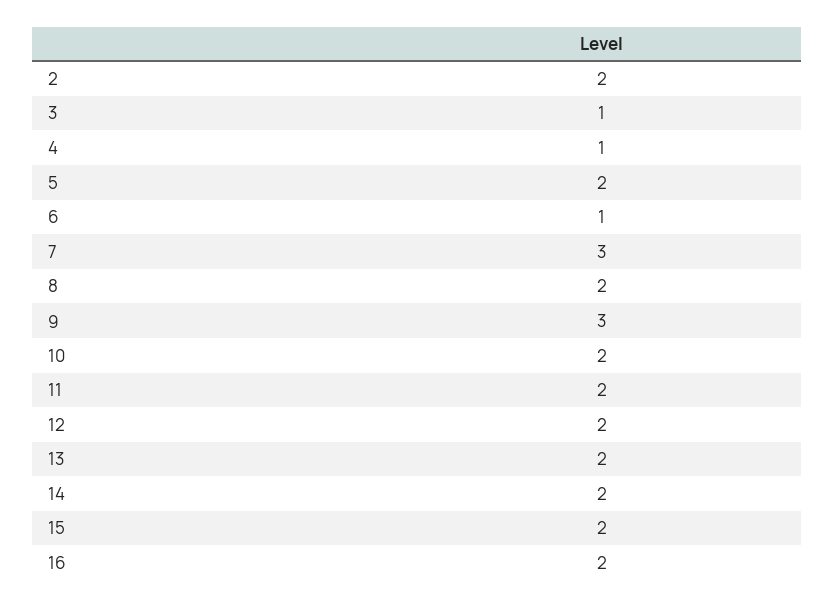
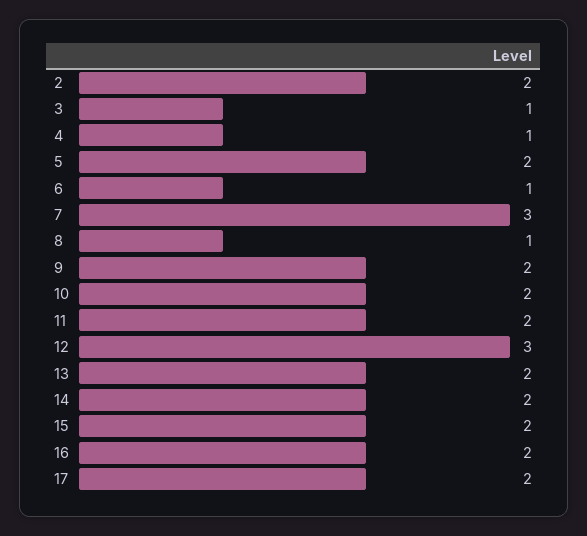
  {
    "2": 2,
    "3": 1,
    "4": 1,
    "5": 2,
    "6": 1,
    "7": 3,
-   "8": 2,
+   "8": 1,
-   "9": 3,
+   "9": 2,
    "10": 2,
    "11": 2,
-   "12": 2,
+   "12": 3,
    "13": 2,
    "14": 2,
    "15": 2,
-   "16": 2
+   "16": 2,
+   "17": 2
  }

